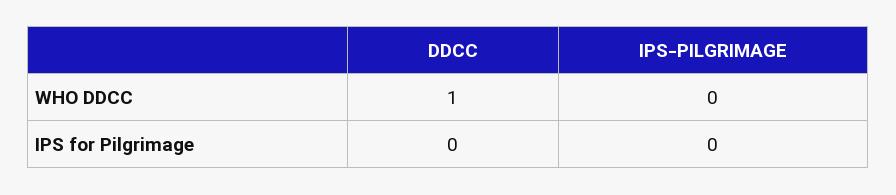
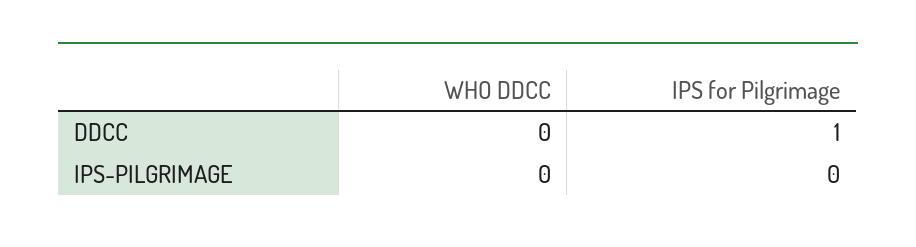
  {
    "DDCC": {
-     "WHO DDCC": 1,
+     "WHO DDCC": 0,
-     "IPS for Pilgrimage": 0
+     "IPS for Pilgrimage": 1
    },
    "IPS-PILGRIMAGE": {
      "WHO DDCC": 0,
      "IPS for Pilgrimage": 0
    }
  }

